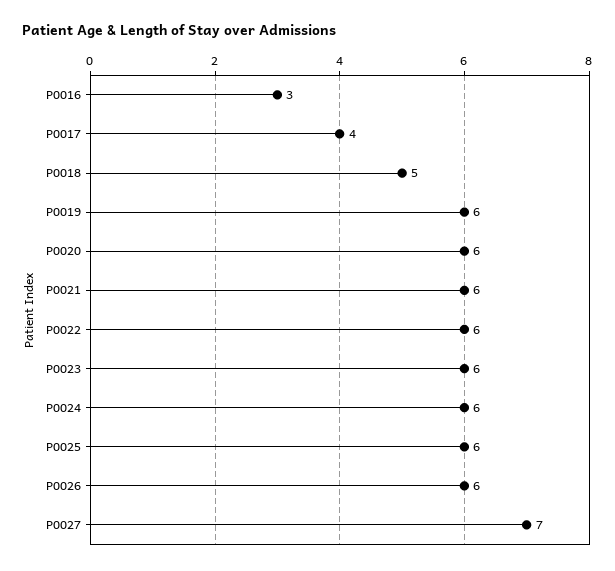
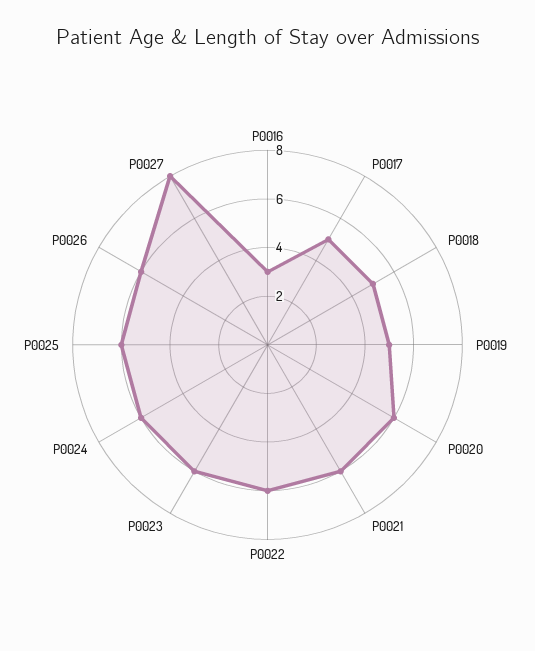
  {
    "P0016": 3,
-   "P0017": 4,
+   "P0017": 5,
    "P0018": 5,
-   "P0019": 6,
+   "P0019": 5,
    "P0020": 6,
    "P0021": 6,
    "P0022": 6,
    "P0023": 6,
    "P0024": 6,
    "P0025": 6,
    "P0026": 6,
-   "P0027": 7
+   "P0027": 8
  }

